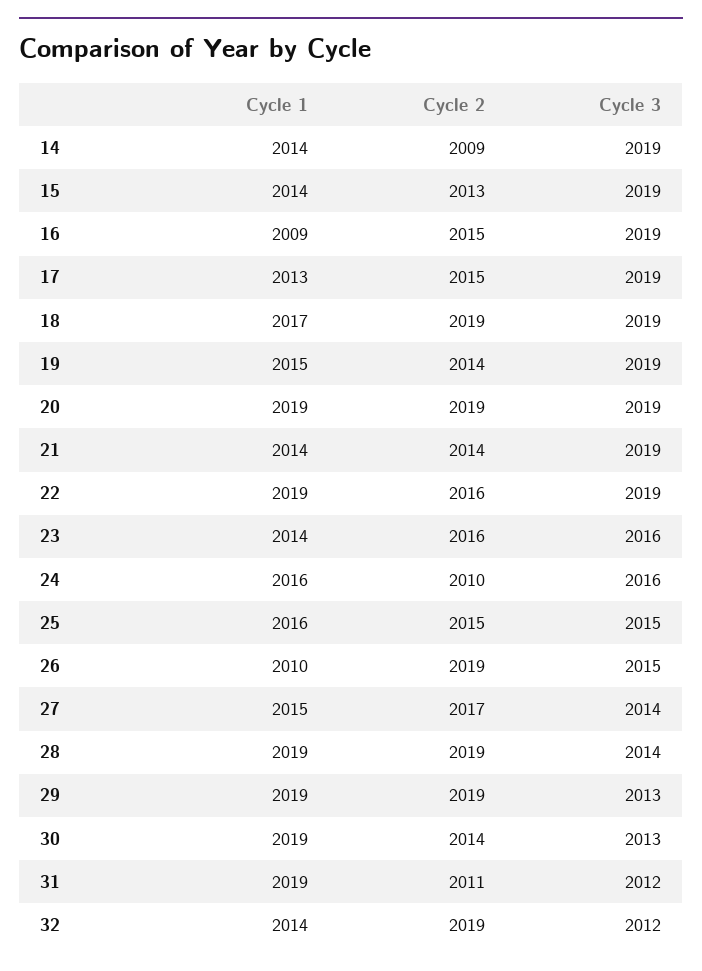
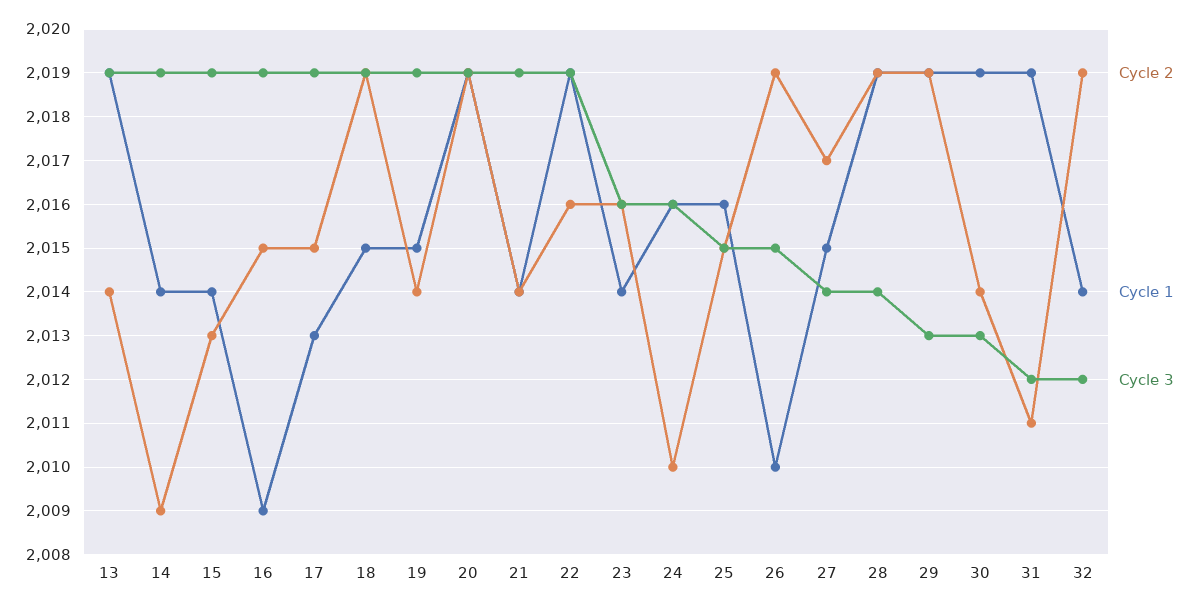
  {
    "Cycle 1": {
      "14": 2014,
      "15": 2014,
      "16": 2009,
      "17": 2013,
-     "18": 2017,
+     "18": 2015,
      "19": 2015,
      "20": 2019,
      "21": 2014,
      "22": 2019,
      "23": 2014,
      "24": 2016,
      "25": 2016,
      "26": 2010,
      "27": 2015,
      "28": 2019,
      "29": 2019,
      "30": 2019,
      "31": 2019,
-     "32": 2014
+     "32": 2014,
+     "13": 2019
    },
    "Cycle 2": {
      "14": 2009,
      "15": 2013,
      "16": 2015,
      "17": 2015,
      "18": 2019,
      "19": 2014,
      "20": 2019,
      "21": 2014,
      "22": 2016,
      "23": 2016,
      "24": 2010,
      "25": 2015,
      "26": 2019,
      "27": 2017,
      "28": 2019,
      "29": 2019,
      "30": 2014,
      "31": 2011,
-     "32": 2019
+     "32": 2019,
+     "13": 2014
    },
    "Cycle 3": {
      "14": 2019,
      "15": 2019,
      "16": 2019,
      "17": 2019,
      "18": 2019,
      "19": 2019,
      "20": 2019,
      "21": 2019,
      "22": 2019,
      "23": 2016,
      "24": 2016,
      "25": 2015,
      "26": 2015,
      "27": 2014,
      "28": 2014,
      "29": 2013,
      "30": 2013,
      "31": 2012,
-     "32": 2012
+     "32": 2012,
+     "13": 2019
    }
  }

